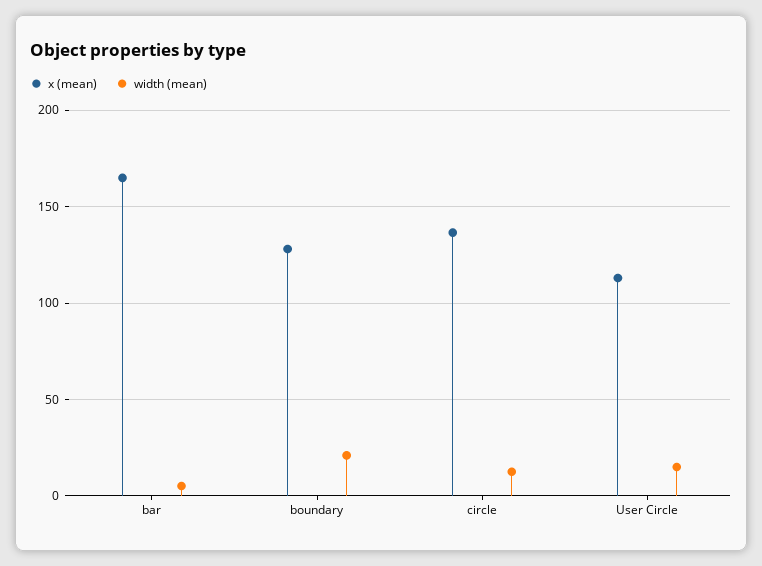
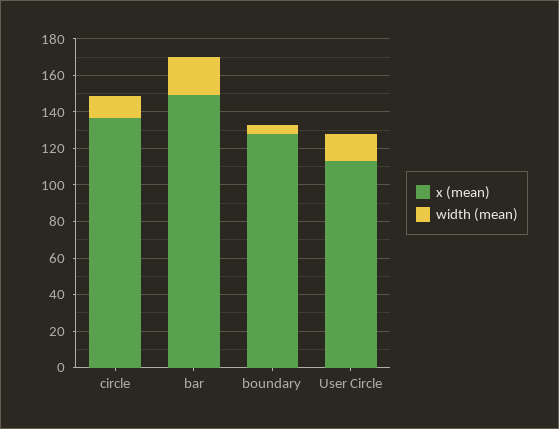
  {
    "x (mean)": {
-     "bar": 165,
+     "bar": 150,
      "boundary": 130,
      "circle": 135,
      "User Circle": 115
    },
    "width (mean)": {
-     "bar": 5,
+     "bar": 20,
-     "boundary": 20,
+     "boundary": 5,
      "circle": 15,
      "User Circle": 15
    }
  }

